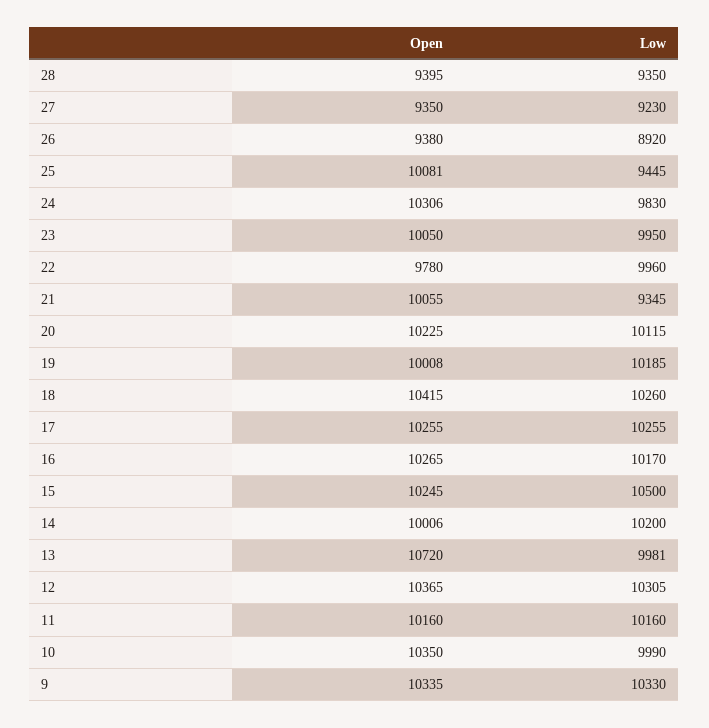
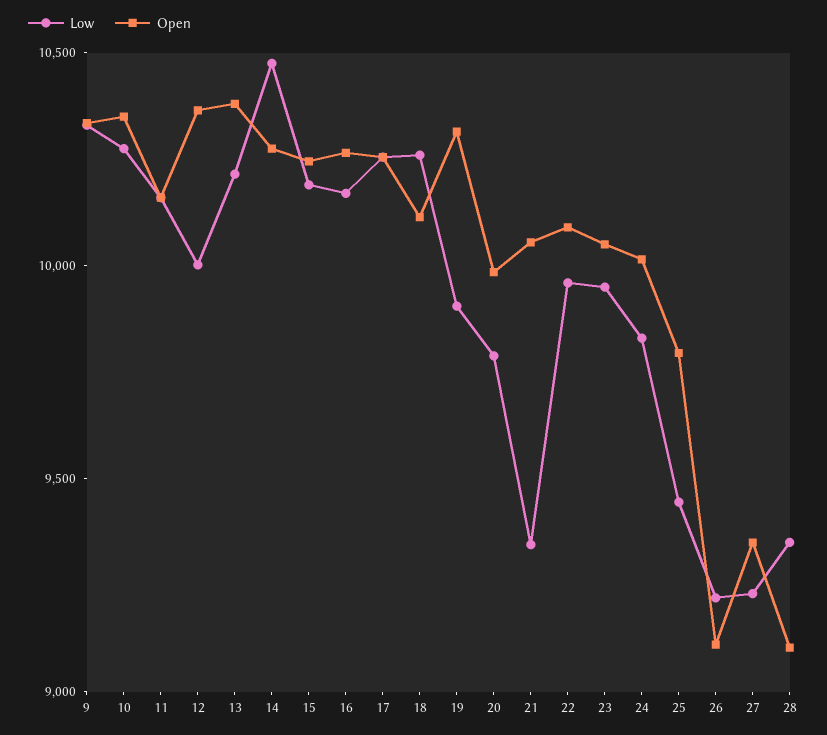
  {
    "Open": {
-     "28": 9395,
+     "28": 9100,
      "27": 9350,
-     "26": 9380,
+     "26": 9100,
-     "25": 10081,
+     "25": 9800,
-     "24": 10306,
+     "24": 10000,
      "23": 10050,
-     "22": 9780,
+     "22": 10100,
      "21": 10055,
-     "20": 10225,
+     "20": 10000,
-     "19": 10008,
+     "19": 10300,
-     "18": 10415,
+     "18": 10100,
      "17": 10255,
      "16": 10265,
      "15": 10245,
-     "14": 10006,
+     "14": 10300,
-     "13": 10720,
+     "13": 10400,
      "12": 10365,
      "11": 10160,
      "10": 10350,
      "9": 10335
    },
    "Low": {
      "28": 9350,
      "27": 9230,
-     "26": 8920,
+     "26": 9200,
      "25": 9445,
      "24": 9830,
      "23": 9950,
      "22": 9960,
      "21": 9345,
-     "20": 10115,
+     "20": 9800,
-     "19": 10185,
+     "19": 9900,
      "18": 10260,
      "17": 10255,
      "16": 10170,
-     "15": 10500,
+     "15": 10200,
-     "14": 10200,
+     "14": 10500,
-     "13": 9981,
+     "13": 10200,
-     "12": 10305,
+     "12": 10000,
      "11": 10160,
-     "10": 9990,
+     "10": 10300,
      "9": 10330
    }
  }

